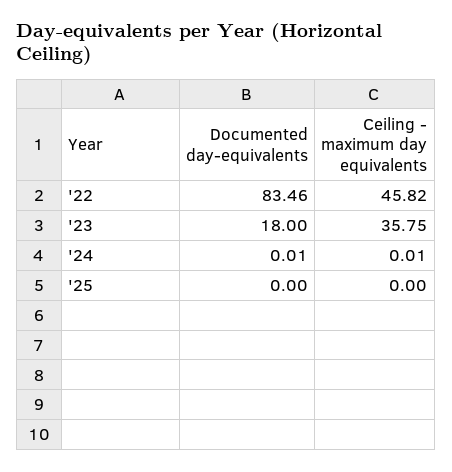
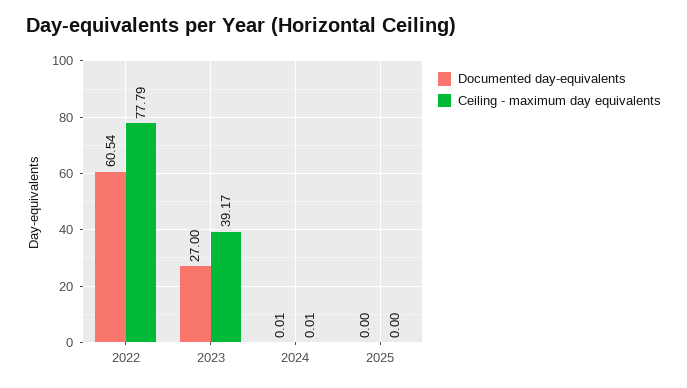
  {
    "Documented day-equivalents": {
-     "'22": 83.46,
+     "'22": 60.54,
-     "'23": 18,
+     "'23": 27,
      "'24": 0.01,
      "'25": 0
    },
    "Ceiling - maximum day equivalents": {
-     "'22": 45.82,
+     "'22": 77.79,
-     "'23": 35.75,
+     "'23": 39.17,
      "'24": 0.01,
      "'25": 0
    }
  }

